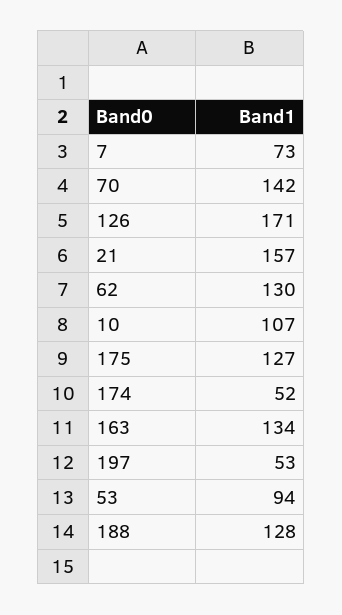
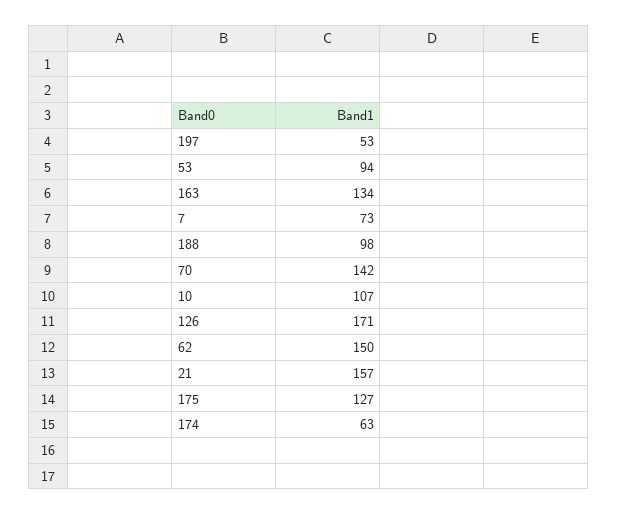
  {
    "7": 73,
    "70": 142,
    "126": 171,
    "21": 157,
-   "62": 130,
+   "62": 150,
    "10": 107,
    "175": 127,
-   "174": 52,
+   "174": 63,
    "163": 134,
    "197": 53,
    "53": 94,
-   "188": 128
+   "188": 98
  }

